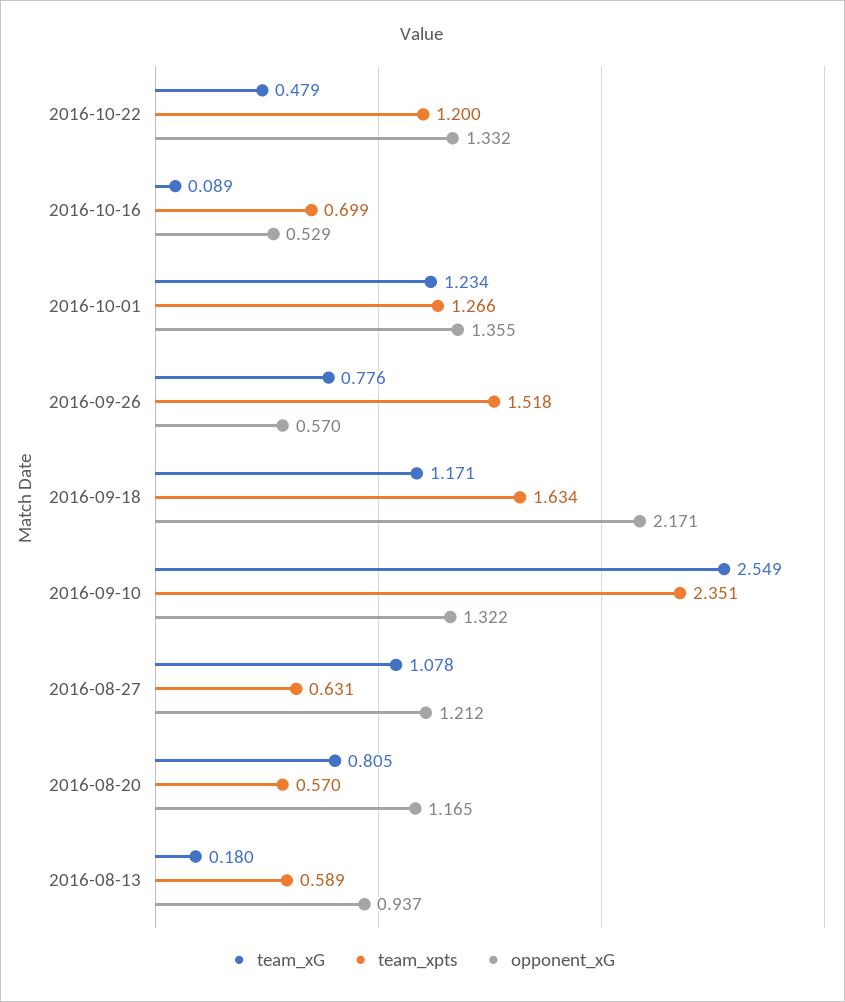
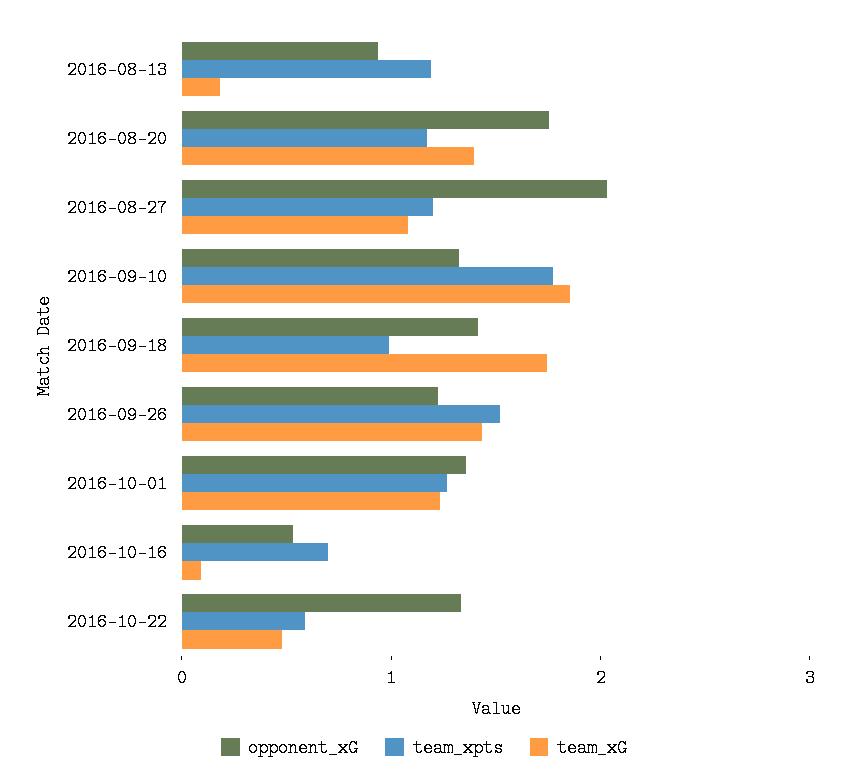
  {
    "team_xG": {
      "2016-10-22": 0.479,
      "2016-10-16": 0.089,
      "2016-10-01": 1.234,
-     "2016-09-26": 0.776,
+     "2016-09-26": 1.4,
-     "2016-09-18": 1.171,
+     "2016-09-18": 1.8,
-     "2016-09-10": 2.549,
+     "2016-09-10": 1.8,
      "2016-08-27": 1.078,
-     "2016-08-20": 0.805,
+     "2016-08-20": 1.4,
      "2016-08-13": 0.18
    },
    "team_xpts": {
-     "2016-10-22": 1.2,
+     "2016-10-22": 0.6,
      "2016-10-16": 0.699,
      "2016-10-01": 1.266,
      "2016-09-26": 1.518,
-     "2016-09-18": 1.634,
+     "2016-09-18": 1,
-     "2016-09-10": 2.351,
+     "2016-09-10": 1.8,
-     "2016-08-27": 0.631,
+     "2016-08-27": 1.2,
-     "2016-08-20": 0.57,
+     "2016-08-20": 1.2,
-     "2016-08-13": 0.589
+     "2016-08-13": 1.2
    },
    "opponent_xG": {
      "2016-10-22": 1.332,
      "2016-10-16": 0.529,
      "2016-10-01": 1.355,
-     "2016-09-26": 0.57,
+     "2016-09-26": 1.2,
-     "2016-09-18": 2.171,
+     "2016-09-18": 1.4,
      "2016-09-10": 1.322,
-     "2016-08-27": 1.212,
+     "2016-08-27": 2,
-     "2016-08-20": 1.165,
+     "2016-08-20": 1.8,
      "2016-08-13": 0.937
    }
  }

